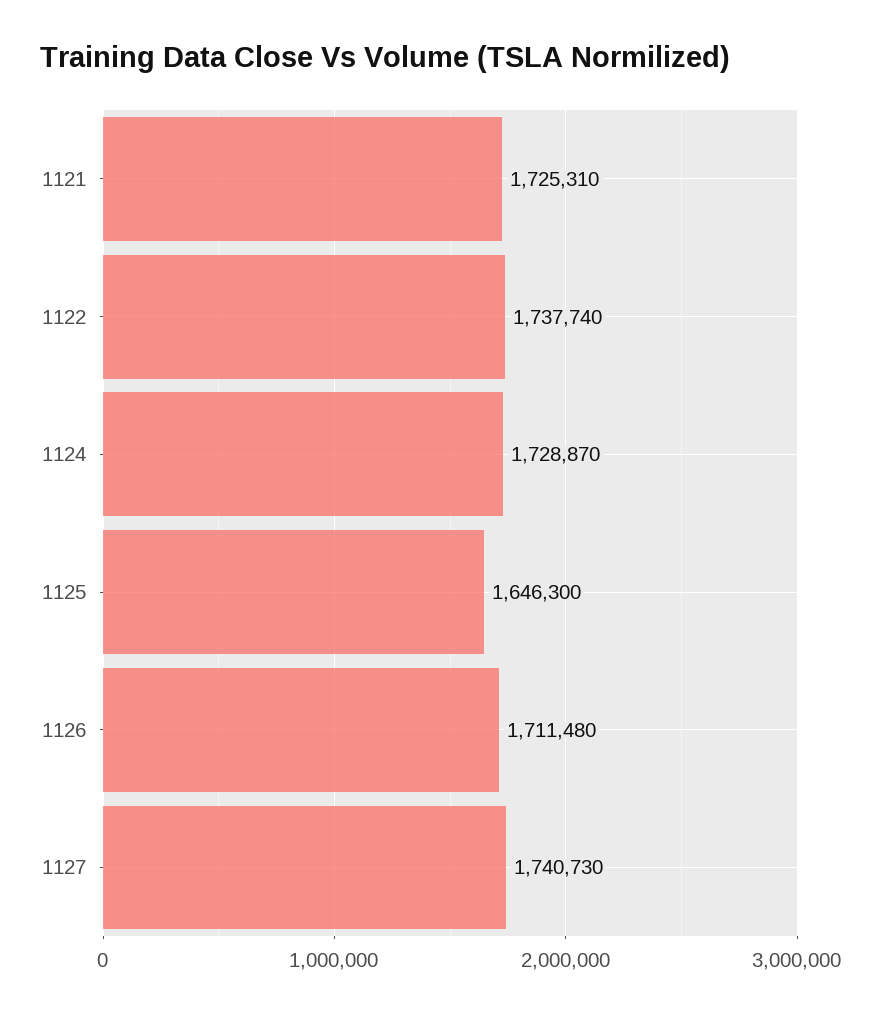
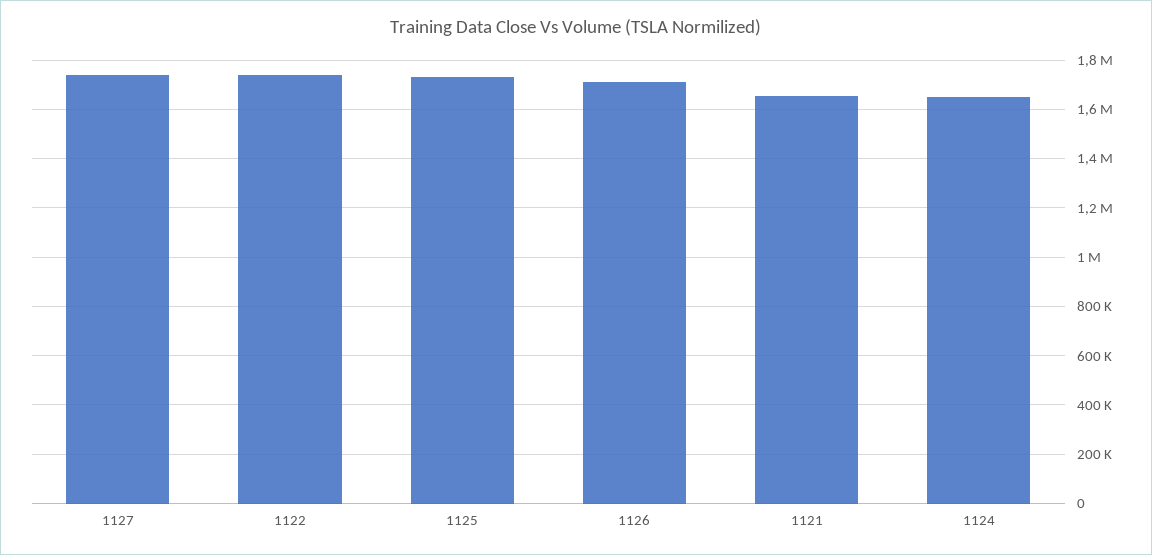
  {
-   "1121": 1725310,
+   "1121": 1650000,
    "1122": 1737740,
-   "1124": 1728870,
+   "1124": 1650000,
-   "1125": 1646300,
+   "1125": 1725000,
    "1126": 1711480,
    "1127": 1740730
  }

